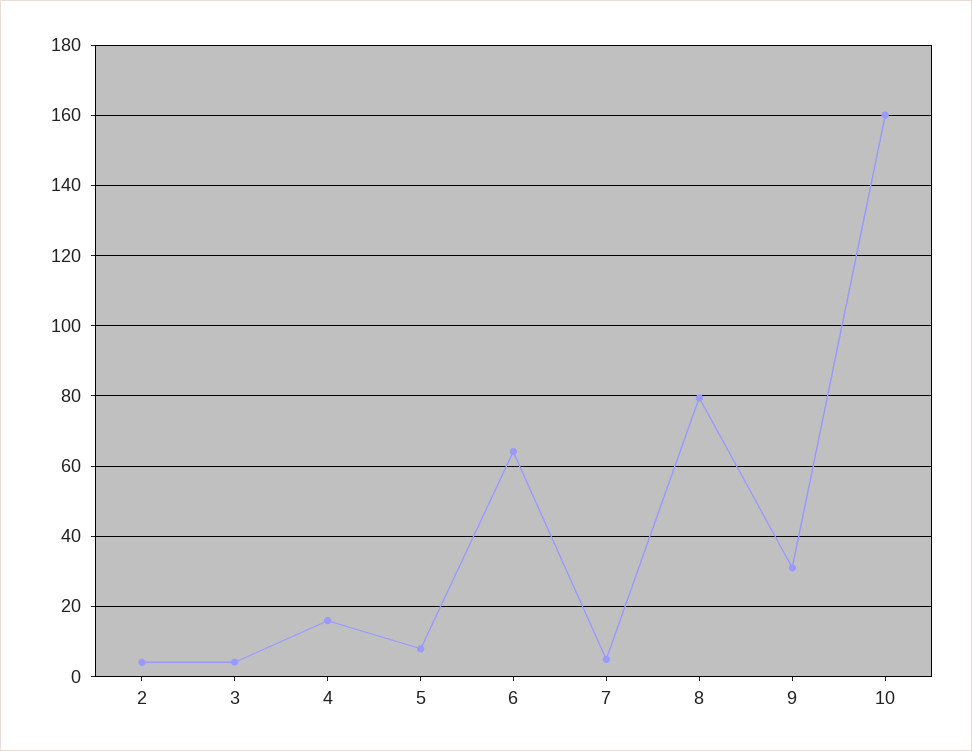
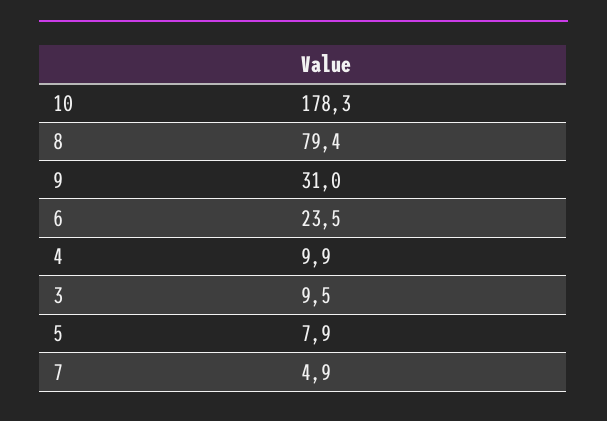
  {
-   "2": 4,
-   "3": 4,
+   "3": 9.5,
-   "4": 16,
+   "4": 9.9,
    "5": 7.9,
-   "6": 64,
+   "6": 23.5,
    "7": 4.9,
    "8": 79.4,
    "9": 31,
-   "10": 160
+   "10": 178.3
  }

